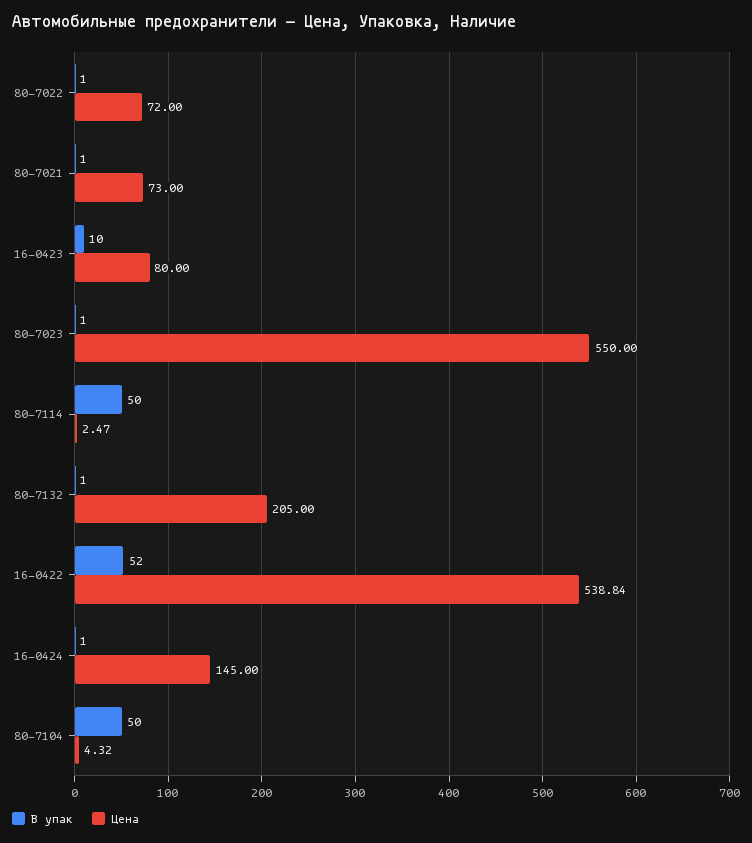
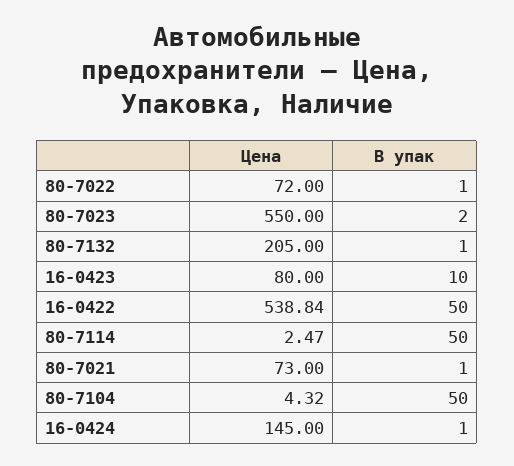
  {
    "В упак": {
      "80-7022": 1,
      "80-7021": 1,
      "16-0423": 10,
-     "80-7023": 1,
+     "80-7023": 2,
      "80-7114": 50,
      "80-7132": 1,
-     "16-0422": 52,
+     "16-0422": 50,
      "16-0424": 1,
      "80-7104": 50
    },
    "Цена": {
      "80-7022": 72,
      "80-7021": 73,
      "16-0423": 80,
      "80-7023": 550,
      "80-7114": 2.47,
      "80-7132": 205,
      "16-0422": 538.84,
      "16-0424": 145,
      "80-7104": 4.32
    }
  }

